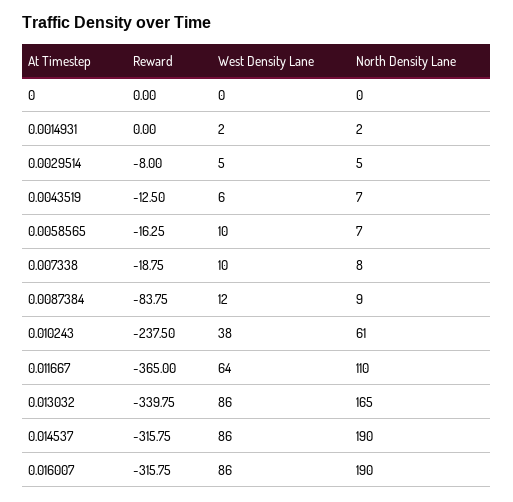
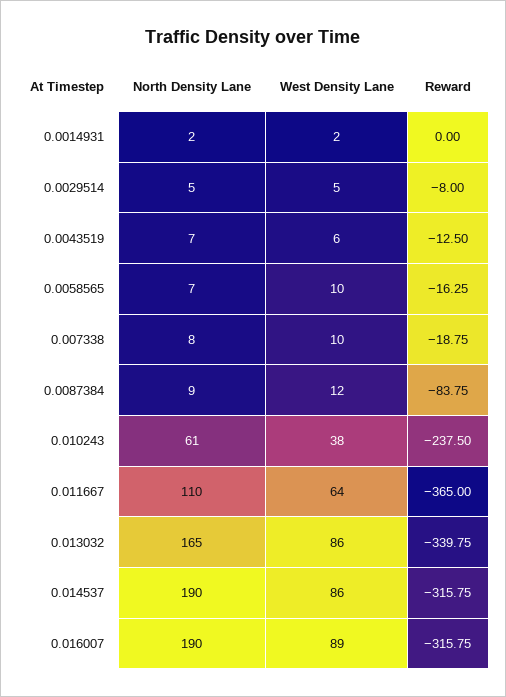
  {
    "Reward": {
-     "0": 0,
      "0.0014931": 0,
      "0.0029514": -8,
      "0.0043519": -12.5,
      "0.0058565": -16.25,
      "0.007338": -18.75,
      "0.0087384": -83.75,
      "0.010243": -237.5,
      "0.011667": -365,
      "0.013032": -339.75,
      "0.014537": -315.75,
      "0.016007": -315.75
    },
    "West Density Lane": {
-     "0": 0,
      "0.0014931": 2,
      "0.0029514": 5,
      "0.0043519": 6,
      "0.0058565": 10,
      "0.007338": 10,
      "0.0087384": 12,
      "0.010243": 38,
      "0.011667": 64,
      "0.013032": 86,
      "0.014537": 86,
-     "0.016007": 86
+     "0.016007": 89
    },
    "North Density Lane": {
-     "0": 0,
      "0.0014931": 2,
      "0.0029514": 5,
      "0.0043519": 7,
      "0.0058565": 7,
      "0.007338": 8,
      "0.0087384": 9,
      "0.010243": 61,
      "0.011667": 110,
      "0.013032": 165,
      "0.014537": 190,
      "0.016007": 190
    }
  }

